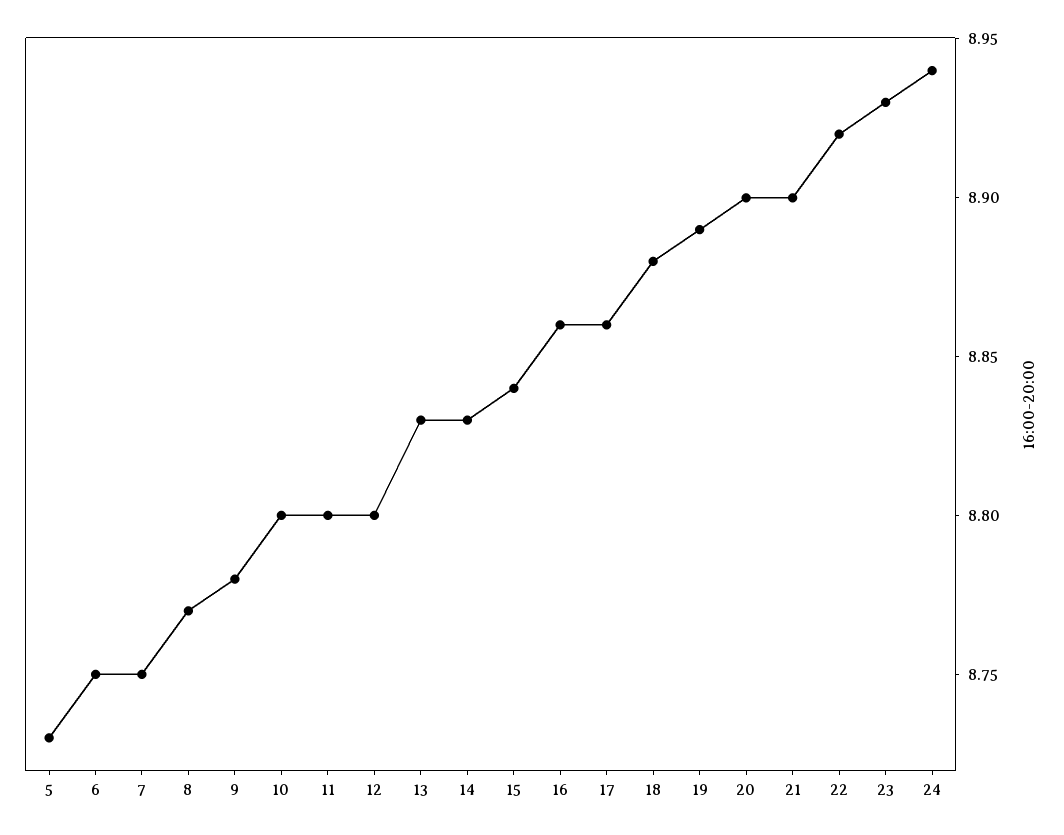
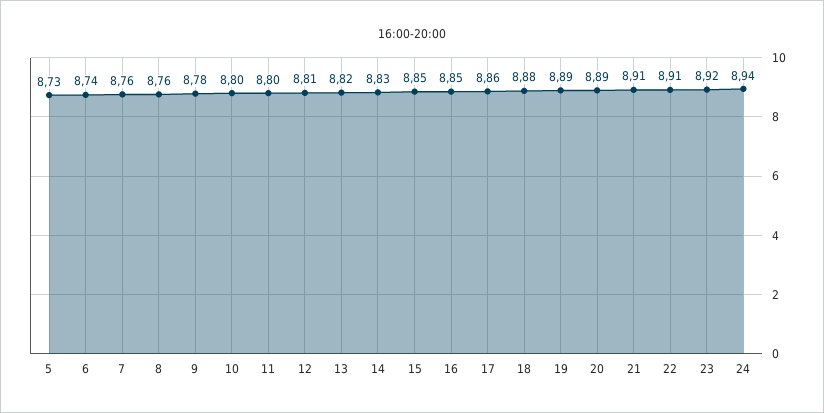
  {
    "5": 8.73,
-   "6": 8.75,
+   "6": 8.74,
-   "7": 8.75,
+   "7": 8.76,
-   "8": 8.77,
+   "8": 8.76,
    "9": 8.78,
    "10": 8.8,
    "11": 8.8,
-   "12": 8.8,
+   "12": 8.81,
-   "13": 8.83,
+   "13": 8.82,
    "14": 8.83,
-   "15": 8.84,
+   "15": 8.85,
-   "16": 8.86,
+   "16": 8.85,
    "17": 8.86,
    "18": 8.88,
    "19": 8.89,
-   "20": 8.9,
+   "20": 8.89,
-   "21": 8.9,
+   "21": 8.91,
-   "22": 8.92,
+   "22": 8.91,
-   "23": 8.93,
+   "23": 8.92,
    "24": 8.94
  }

